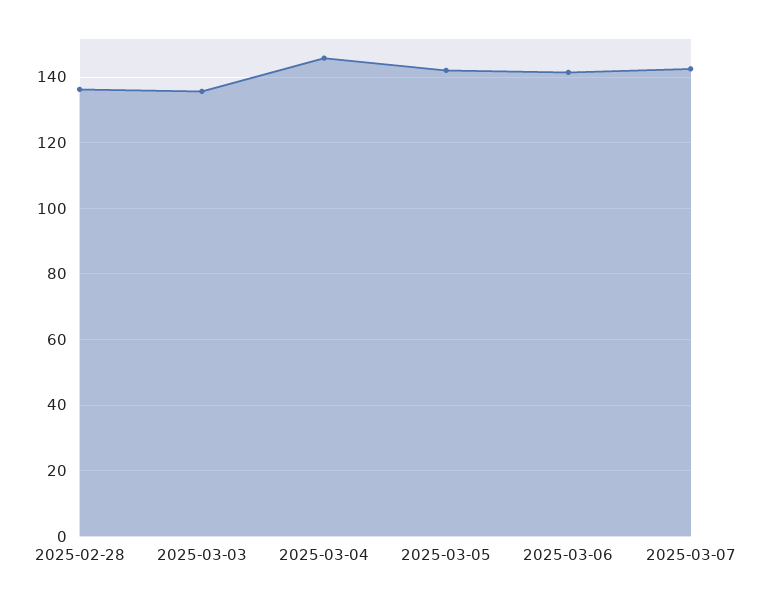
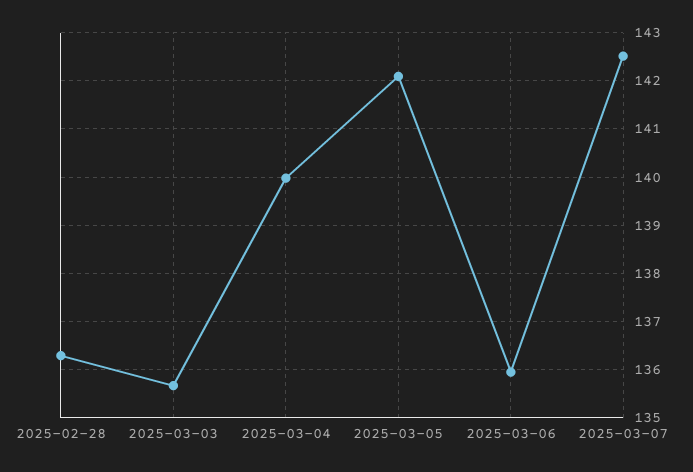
  {
    "2025-02-28": 136.2,
    "2025-03-03": 135.6,
-   "2025-03-04": 146,
+   "2025-03-04": 140,
    "2025-03-05": 142,
-   "2025-03-06": 142,
+   "2025-03-06": 136,
    "2025-03-07": 142.6
  }

